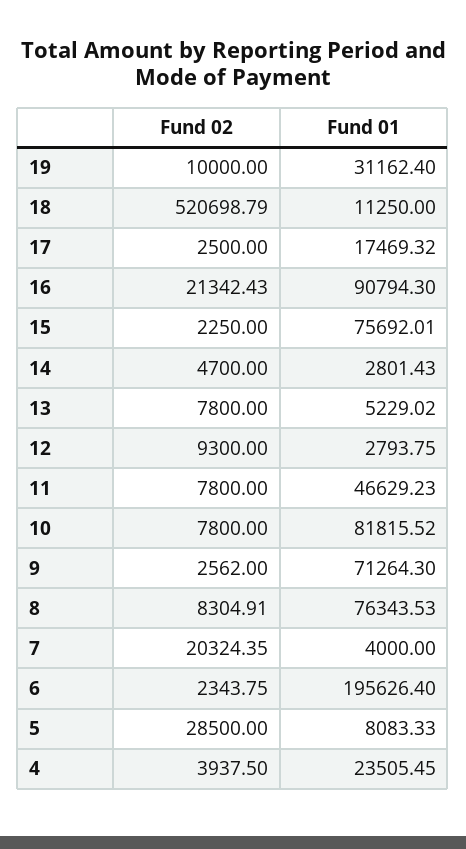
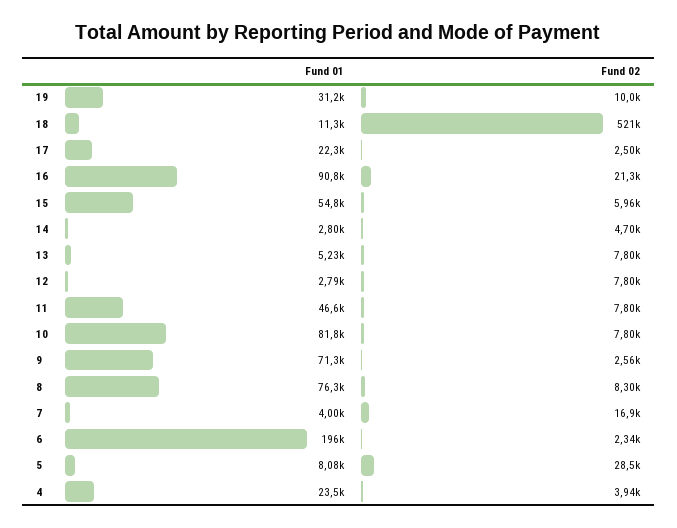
  {
    "Fund 02": {
      "19": 10000,
      "18": 520698.79,
      "17": 2500,
      "16": 21342.43,
-     "15": 2250,
+     "15": 5960,
      "14": 4700,
      "13": 7800,
-     "12": 9300,
+     "12": 7800,
      "11": 7800,
      "10": 7800,
      "9": 2562,
      "8": 8304.91,
-     "7": 20324.35,
+     "7": 16900,
      "6": 2343.75,
      "5": 28500,
      "4": 3937.5
    },
    "Fund 01": {
      "19": 31162.4,
      "18": 11250,
-     "17": 17469.32,
+     "17": 22300,
      "16": 90794.3,
-     "15": 75692.01,
+     "15": 54800,
      "14": 2801.43,
      "13": 5229.02,
      "12": 2793.75,
      "11": 46629.23,
      "10": 81815.52,
      "9": 71264.3,
      "8": 76343.53,
      "7": 4000,
      "6": 195626.4,
      "5": 8083.33,
      "4": 23505.45
    }
  }

